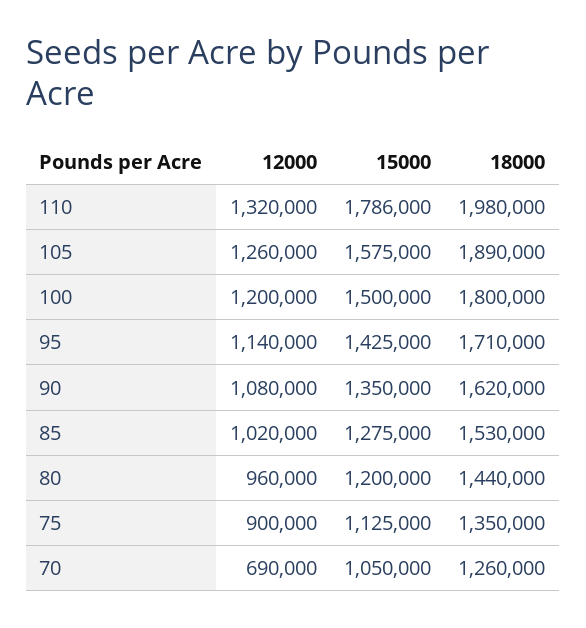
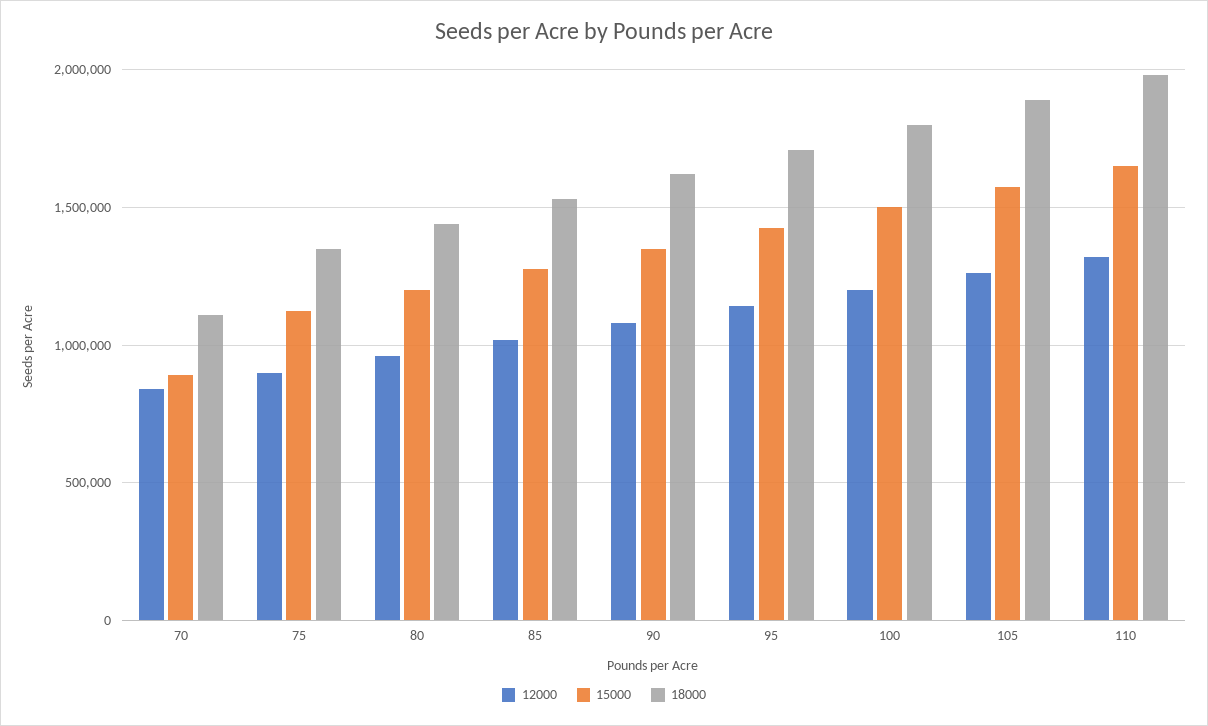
  {
    "12000": {
      "110": 1320000,
      "105": 1260000,
      "100": 1200000,
      "95": 1140000,
      "90": 1080000,
      "85": 1020000,
      "80": 960000,
      "75": 900000,
-     "70": 690000
+     "70": 850000
    },
    "15000": {
-     "110": 1786000,
+     "110": 1650000,
      "105": 1575000,
      "100": 1500000,
      "95": 1425000,
      "90": 1350000,
      "85": 1275000,
      "80": 1200000,
      "75": 1125000,
-     "70": 1050000
+     "70": 900000
    },
    "18000": {
      "110": 1980000,
      "105": 1890000,
      "100": 1800000,
      "95": 1710000,
      "90": 1620000,
      "85": 1530000,
      "80": 1440000,
      "75": 1350000,
-     "70": 1260000
+     "70": 1100000
    }
  }

